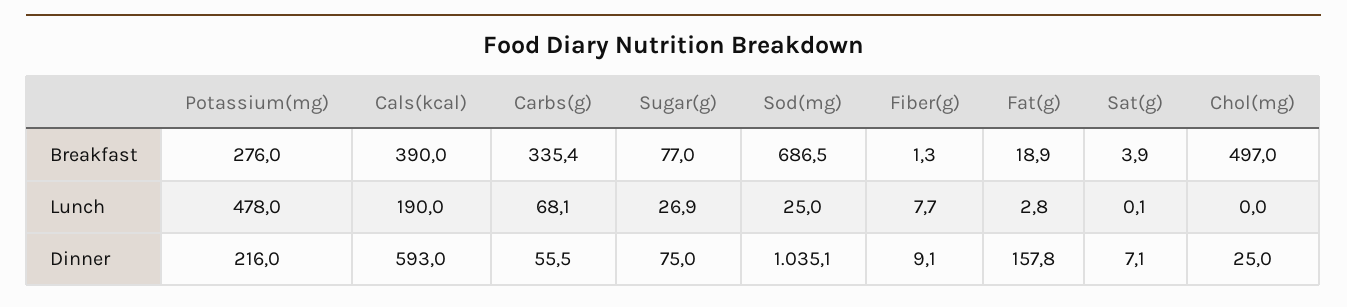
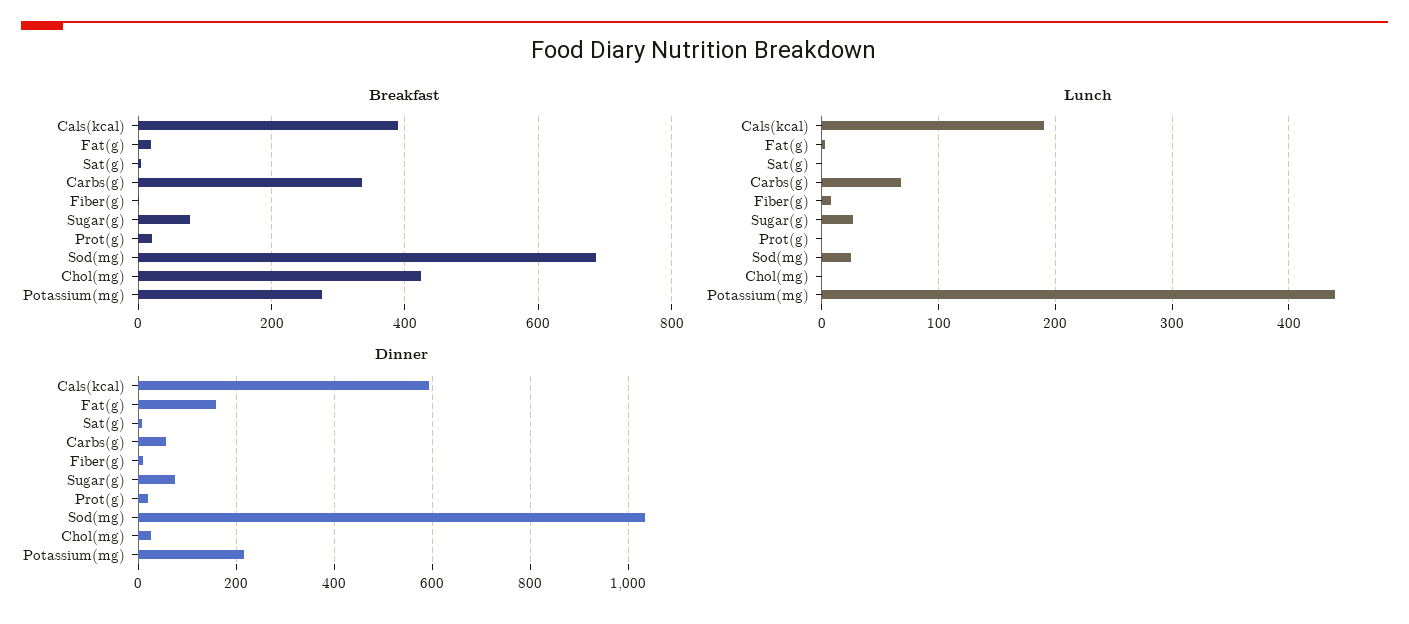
  {
    "Breakfast": {
      "Potassium(mg)": 276,
      "Cals(kcal)": 390,
      "Carbs(g)": 335.4,
      "Sugar(g)": 77,
      "Sod(mg)": 686.5,
      "Fiber(g)": 1.3,
      "Fat(g)": 18.9,
      "Sat(g)": 3.9,
-     "Chol(mg)": 497
+     "Chol(mg)": 420,
+     "Prot(g)": 20
    },
    "Lunch": {
-     "Potassium(mg)": 478,
+     "Potassium(mg)": 440,
      "Cals(kcal)": 190,
      "Carbs(g)": 68.1,
      "Sugar(g)": 26.9,
      "Sod(mg)": 25,
      "Fiber(g)": 7.7,
      "Fat(g)": 2.8,
      "Sat(g)": 0.1,
-     "Chol(mg)": 0
+     "Chol(mg)": 0,
+     "Prot(g)": 0
    },
    "Dinner": {
      "Potassium(mg)": 216,
      "Cals(kcal)": 593,
      "Carbs(g)": 55.5,
      "Sugar(g)": 75,
      "Sod(mg)": 1035.1,
      "Fiber(g)": 9.1,
      "Fat(g)": 157.8,
      "Sat(g)": 7.1,
-     "Chol(mg)": 25
+     "Chol(mg)": 25,
+     "Prot(g)": 20
    }
  }

